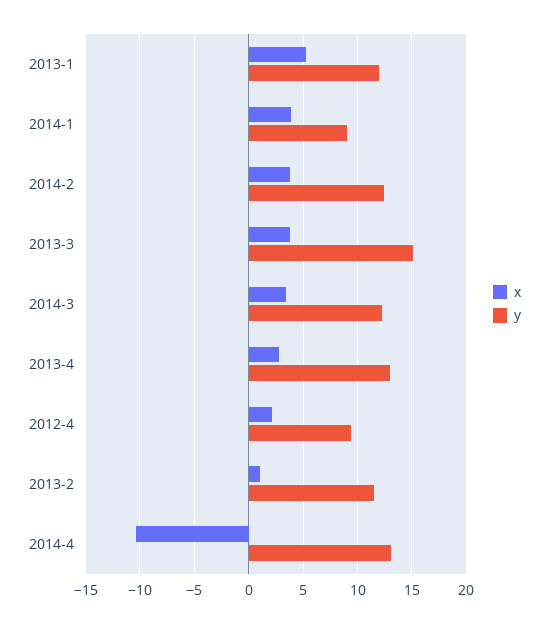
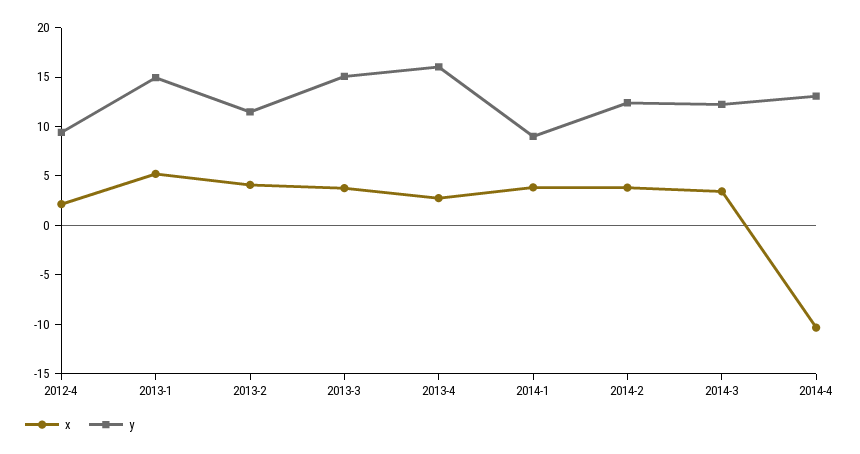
  {
    "x": {
      "2013-1": 5,
      "2014-1": 4,
      "2014-2": 4,
      "2013-3": 4,
      "2014-3": 3,
      "2013-4": 3,
      "2012-4": 2,
-     "2013-2": 1,
+     "2013-2": 4,
      "2014-4": -10
    },
    "y": {
-     "2013-1": 12,
+     "2013-1": 15,
      "2014-1": 9,
      "2014-2": 12,
      "2013-3": 15,
      "2014-3": 12,
-     "2013-4": 13,
+     "2013-4": 16,
      "2012-4": 9,
      "2013-2": 11,
      "2014-4": 13
    }
  }

